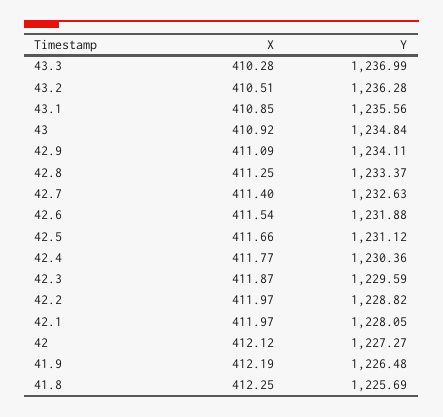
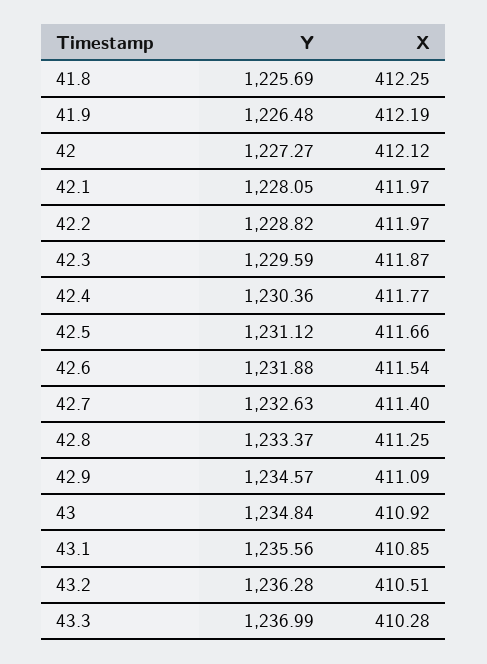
  {
    "X": {
      "43.3": 410.28,
      "43.2": 410.51,
      "43.1": 410.85,
      "43": 410.92,
      "42.9": 411.09,
      "42.8": 411.25,
      "42.7": 411.4,
      "42.6": 411.54,
      "42.5": 411.66,
      "42.4": 411.77,
      "42.3": 411.87,
      "42.2": 411.97,
      "42.1": 411.97,
      "42": 412.12,
      "41.9": 412.19,
      "41.8": 412.25
    },
    "Y": {
      "43.3": 1236.99,
      "43.2": 1236.28,
      "43.1": 1235.56,
      "43": 1234.84,
-     "42.9": 1234.11,
+     "42.9": 1234.57,
      "42.8": 1233.37,
      "42.7": 1232.63,
      "42.6": 1231.88,
      "42.5": 1231.12,
      "42.4": 1230.36,
      "42.3": 1229.59,
      "42.2": 1228.82,
      "42.1": 1228.05,
      "42": 1227.27,
      "41.9": 1226.48,
      "41.8": 1225.69
    }
  }

